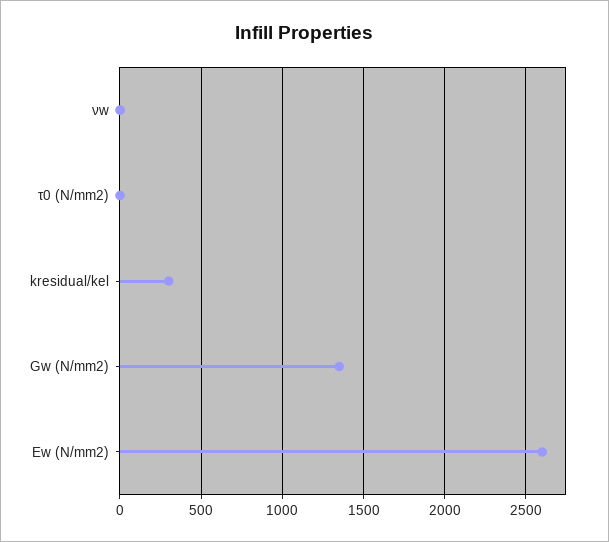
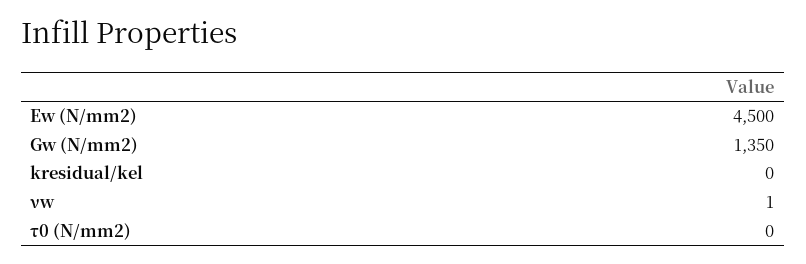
  {
    "νw": 1,
    "τ0 (N/mm2)": 0,
-   "kresidual/kel": 300,
+   "kresidual/kel": 0,
    "Gw (N/mm2)": 1350,
-   "Ew (N/mm2)": 2600
+   "Ew (N/mm2)": 4500
  }

